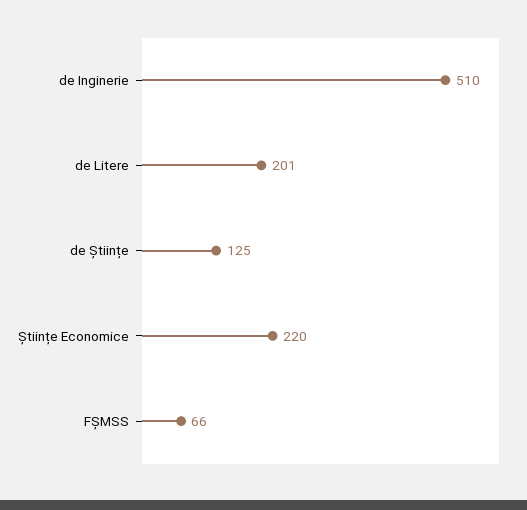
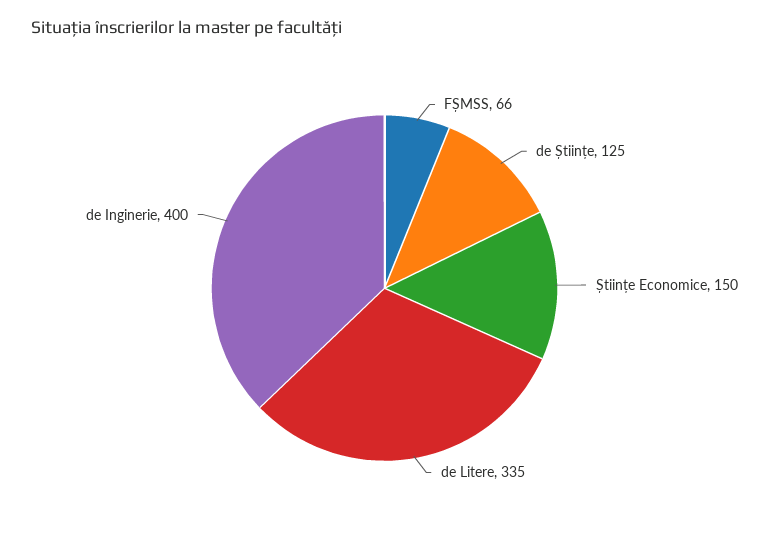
  {
-   "de Inginerie": 510,
+   "de Inginerie": 400,
-   "de Litere": 201,
+   "de Litere": 335,
    "de Științe": 125,
-   "Științe Economice": 220,
+   "Științe Economice": 150,
    "FȘMSS": 66
  }

